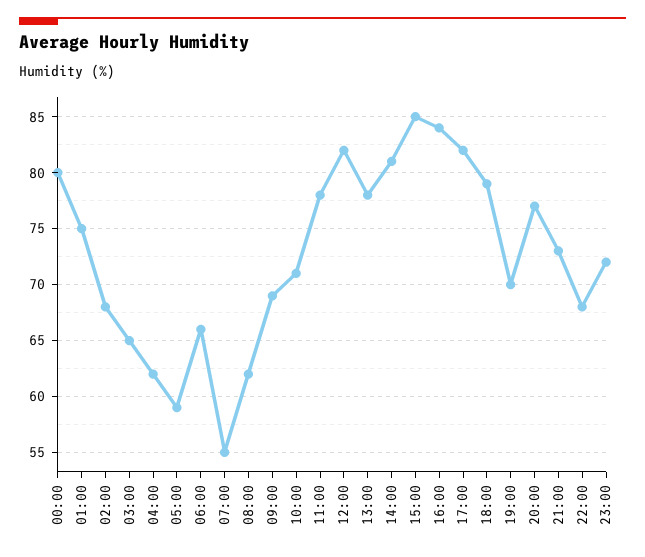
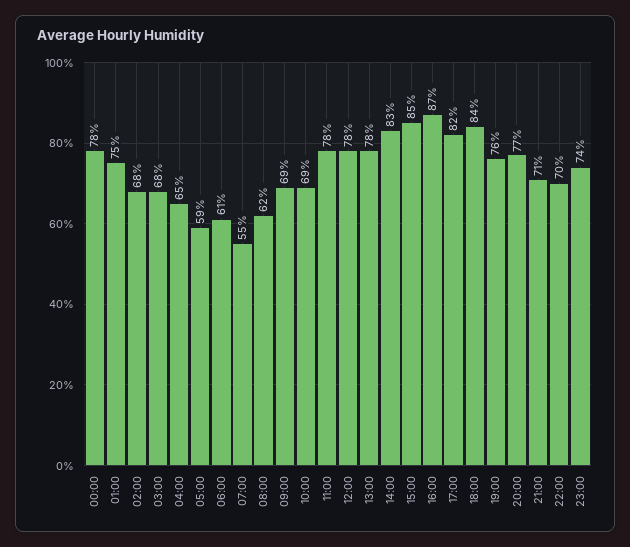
  {
-   "00:00": 80,
+   "00:00": 78,
    "01:00": 75,
    "02:00": 68,
-   "03:00": 65,
+   "03:00": 68,
-   "04:00": 62,
+   "04:00": 65,
    "05:00": 59,
-   "06:00": 66,
+   "06:00": 61,
    "07:00": 55,
    "08:00": 62,
    "09:00": 69,
-   "10:00": 71,
+   "10:00": 69,
    "11:00": 78,
-   "12:00": 82,
+   "12:00": 78,
    "13:00": 78,
-   "14:00": 81,
+   "14:00": 83,
    "15:00": 85,
-   "16:00": 84,
+   "16:00": 87,
    "17:00": 82,
-   "18:00": 79,
+   "18:00": 84,
-   "19:00": 70,
+   "19:00": 76,
    "20:00": 77,
-   "21:00": 73,
+   "21:00": 71,
-   "22:00": 68,
+   "22:00": 70,
-   "23:00": 72
+   "23:00": 74
  }

